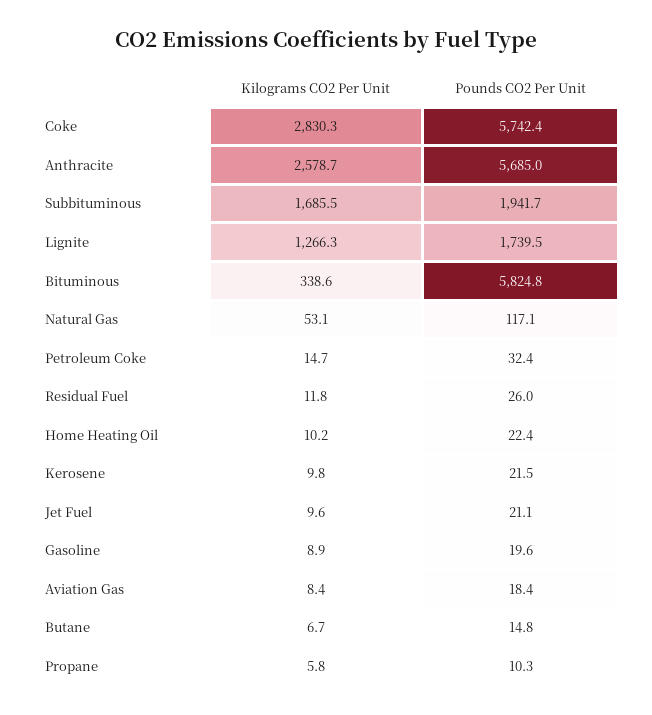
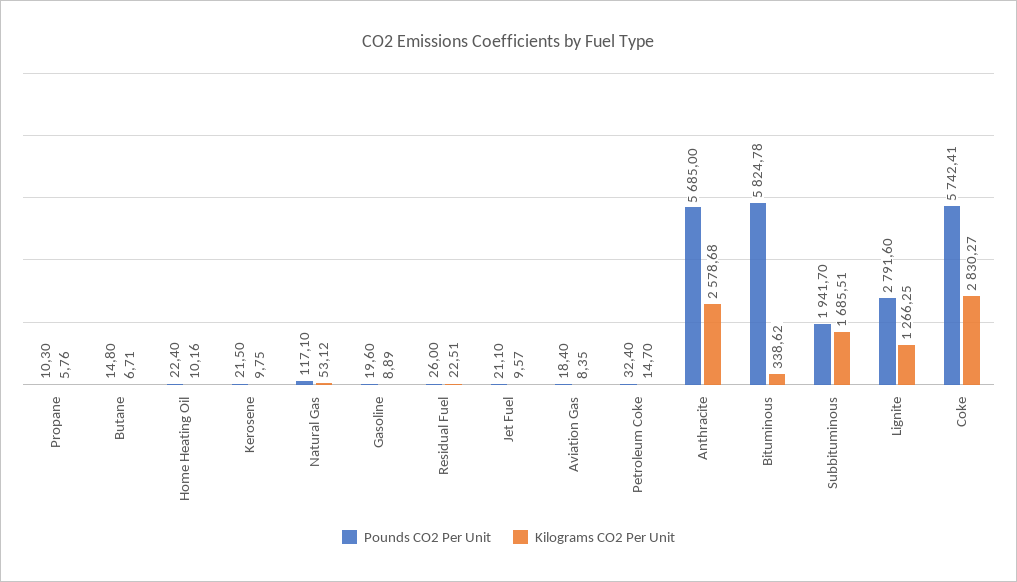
  {
    "Kilograms CO2 Per Unit": {
      "Coke": 2830.27,
      "Anthracite": 2578.68,
      "Subbituminous": 1685.51,
      "Lignite": 1266.25,
      "Bituminous": 338.62,
      "Natural Gas": 53.12,
      "Petroleum Coke": 14.7,
-     "Residual Fuel": 11.8,
+     "Residual Fuel": 22.51,
      "Home Heating Oil": 10.16,
      "Kerosene": 9.75,
      "Jet Fuel": 9.57,
      "Gasoline": 8.89,
      "Aviation Gas": 8.35,
      "Butane": 6.71,
      "Propane": 5.76
    },
    "Pounds CO2 Per Unit": {
      "Coke": 5742.41,
      "Anthracite": 5685,
      "Subbituminous": 1941.7,
-     "Lignite": 1739.5,
+     "Lignite": 2791.6,
      "Bituminous": 5824.78,
      "Natural Gas": 117.1,
      "Petroleum Coke": 32.4,
      "Residual Fuel": 26,
      "Home Heating Oil": 22.4,
      "Kerosene": 21.5,
      "Jet Fuel": 21.1,
      "Gasoline": 19.6,
      "Aviation Gas": 18.4,
      "Butane": 14.8,
      "Propane": 10.3
    }
  }

